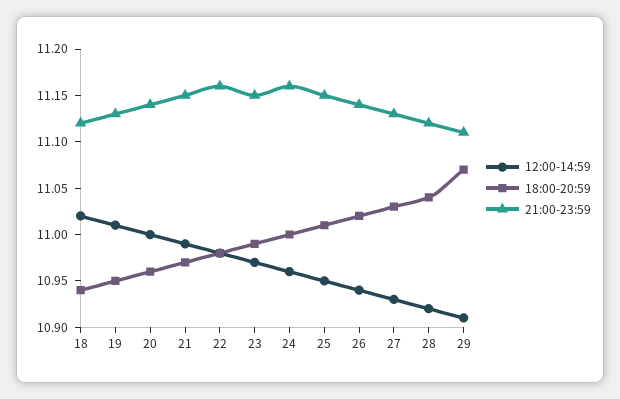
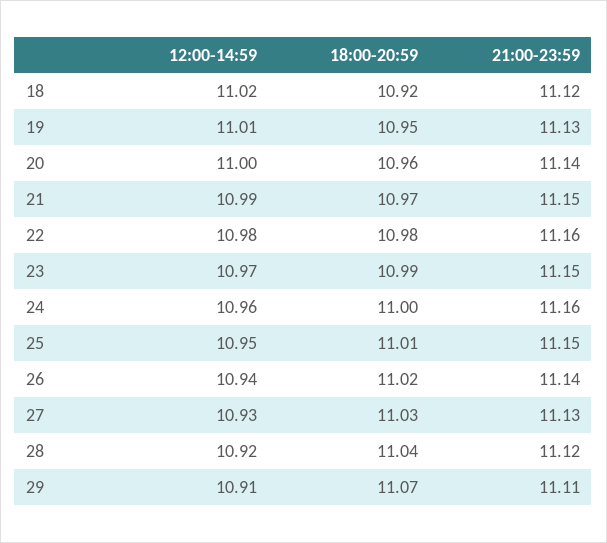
  {
    "12:00-14:59": {
      "18": 11.02,
      "19": 11.01,
      "20": 11,
      "21": 10.99,
      "22": 10.98,
      "23": 10.97,
      "24": 10.96,
      "25": 10.95,
      "26": 10.94,
      "27": 10.93,
      "28": 10.92,
      "29": 10.91
    },
    "18:00-20:59": {
-     "18": 10.94,
+     "18": 10.92,
      "19": 10.95,
      "20": 10.96,
      "21": 10.97,
      "22": 10.98,
      "23": 10.99,
      "24": 11,
      "25": 11.01,
      "26": 11.02,
      "27": 11.03,
      "28": 11.04,
      "29": 11.07
    },
    "21:00-23:59": {
      "18": 11.12,
      "19": 11.13,
      "20": 11.14,
      "21": 11.15,
      "22": 11.16,
      "23": 11.15,
      "24": 11.16,
      "25": 11.15,
      "26": 11.14,
      "27": 11.13,
      "28": 11.12,
      "29": 11.11
    }
  }

